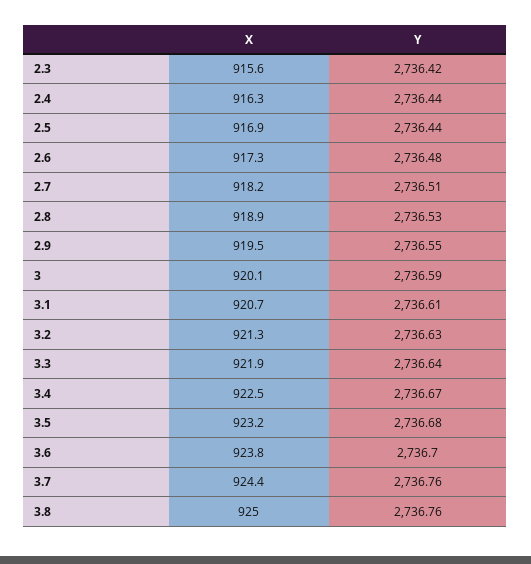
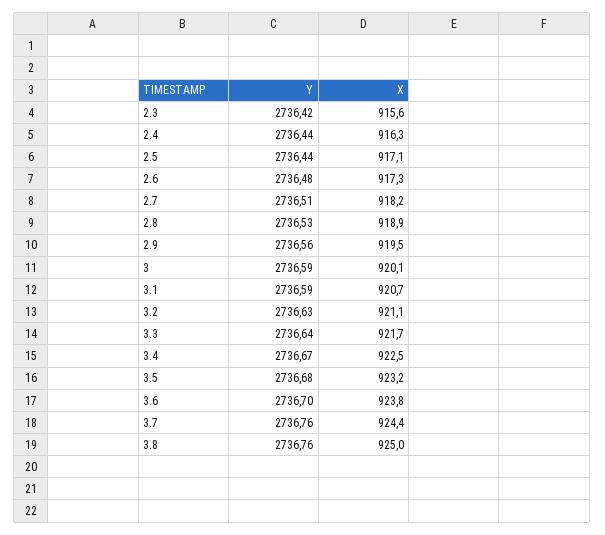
  {
    "X": {
      "2.3": 915.6,
      "2.4": 916.3,
-     "2.5": 916.9,
+     "2.5": 917.1,
      "2.6": 917.3,
      "2.7": 918.2,
      "2.8": 918.9,
      "2.9": 919.5,
      "3": 920.1,
      "3.1": 920.7,
-     "3.2": 921.3,
+     "3.2": 921.1,
-     "3.3": 921.9,
+     "3.3": 921.7,
      "3.4": 922.5,
      "3.5": 923.2,
      "3.6": 923.8,
      "3.7": 924.4,
      "3.8": 925
    },
    "Y": {
      "2.3": 2736.42,
      "2.4": 2736.44,
      "2.5": 2736.44,
      "2.6": 2736.48,
      "2.7": 2736.51,
      "2.8": 2736.53,
-     "2.9": 2736.55,
+     "2.9": 2736.56,
      "3": 2736.59,
-     "3.1": 2736.61,
+     "3.1": 2736.59,
      "3.2": 2736.63,
      "3.3": 2736.64,
      "3.4": 2736.67,
      "3.5": 2736.68,
      "3.6": 2736.7,
      "3.7": 2736.76,
      "3.8": 2736.76
    }
  }

